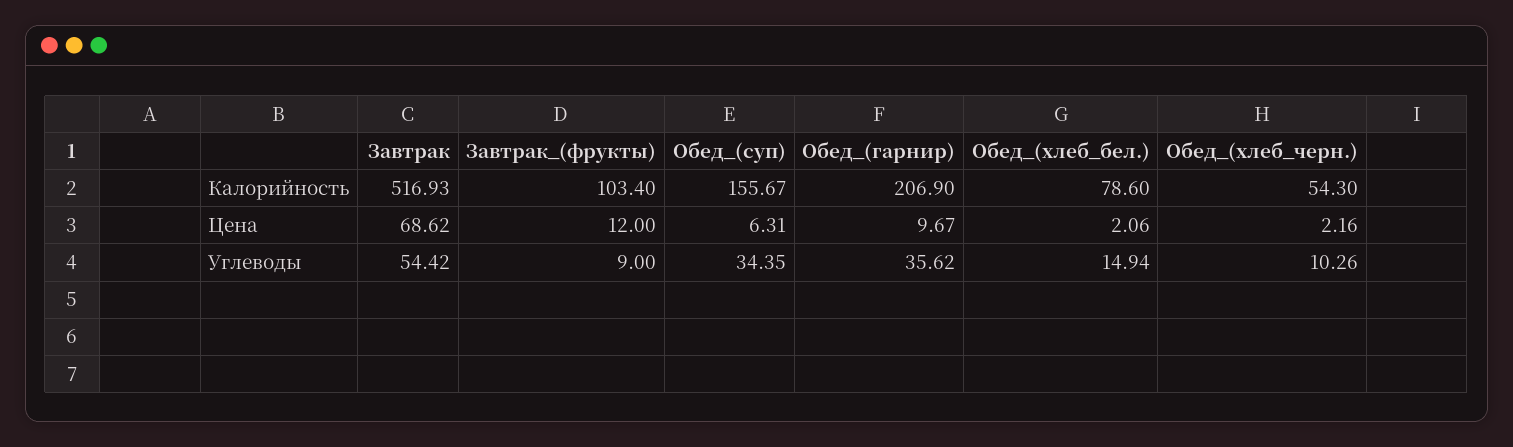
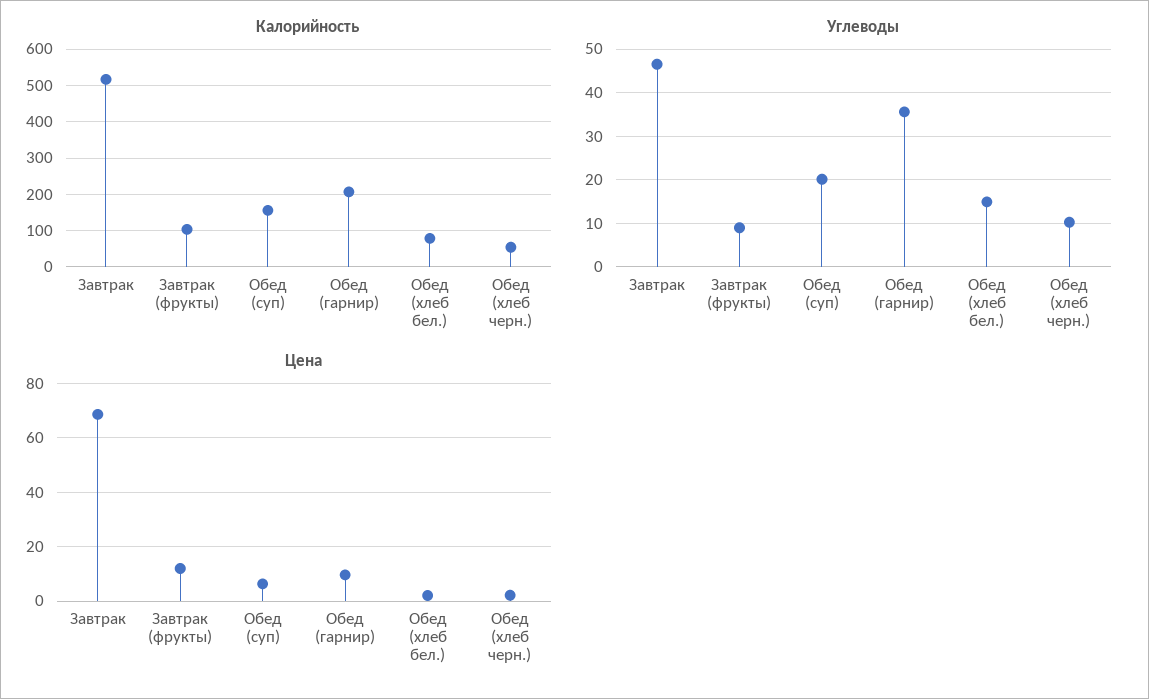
  {
    "Калорийность": {
      "Завтрак": 516.93,
      "Завтрак_(фрукты)": 103.4,
      "Обед_(суп)": 155.67,
      "Обед_(гарнир)": 206.9,
      "Обед_(хлеб_бел.)": 78.6,
      "Обед_(хлеб_черн.)": 54.3
    },
    "Цена": {
      "Завтрак": 68.62,
      "Завтрак_(фрукты)": 12,
      "Обед_(суп)": 6.31,
      "Обед_(гарнир)": 9.67,
      "Обед_(хлеб_бел.)": 2.06,
      "Обед_(хлеб_черн.)": 2.16
    },
    "Углеводы": {
-     "Завтрак": 54.42,
+     "Завтрак": 46,
      "Завтрак_(фрукты)": 9,
-     "Обед_(суп)": 34.35,
+     "Обед_(суп)": 20,
      "Обед_(гарнир)": 35.62,
      "Обед_(хлеб_бел.)": 14.94,
      "Обед_(хлеб_черн.)": 10.26
    }
  }

